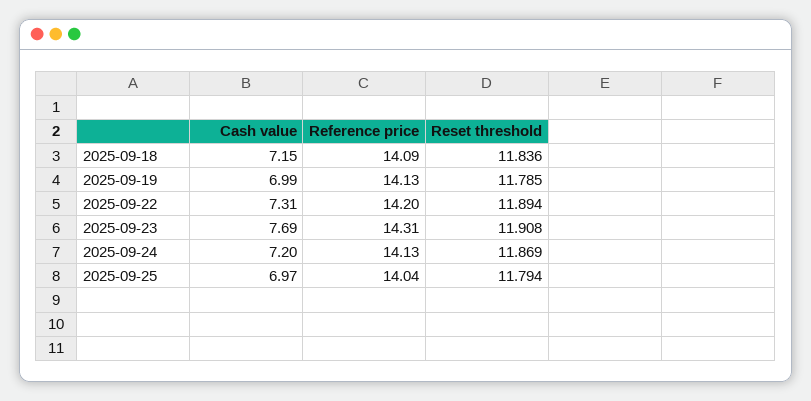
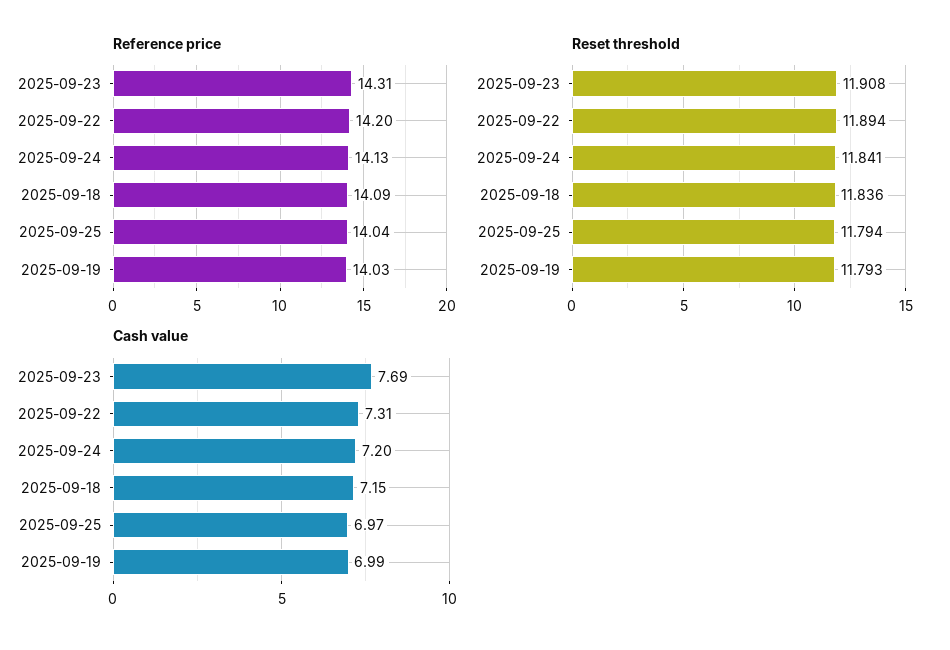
  {
    "Cash value": {
      "2025-09-18": 7.15,
      "2025-09-19": 6.99,
      "2025-09-22": 7.31,
      "2025-09-23": 7.69,
      "2025-09-24": 7.2,
      "2025-09-25": 6.97
    },
    "Reference price": {
      "2025-09-18": 14.09,
-     "2025-09-19": 14.13,
+     "2025-09-19": 14.03,
      "2025-09-22": 14.2,
      "2025-09-23": 14.31,
      "2025-09-24": 14.13,
      "2025-09-25": 14.04
    },
    "Reset threshold": {
      "2025-09-18": 11.836,
-     "2025-09-19": 11.785,
+     "2025-09-19": 11.793,
      "2025-09-22": 11.894,
      "2025-09-23": 11.908,
-     "2025-09-24": 11.869,
+     "2025-09-24": 11.841,
      "2025-09-25": 11.794
    }
  }

